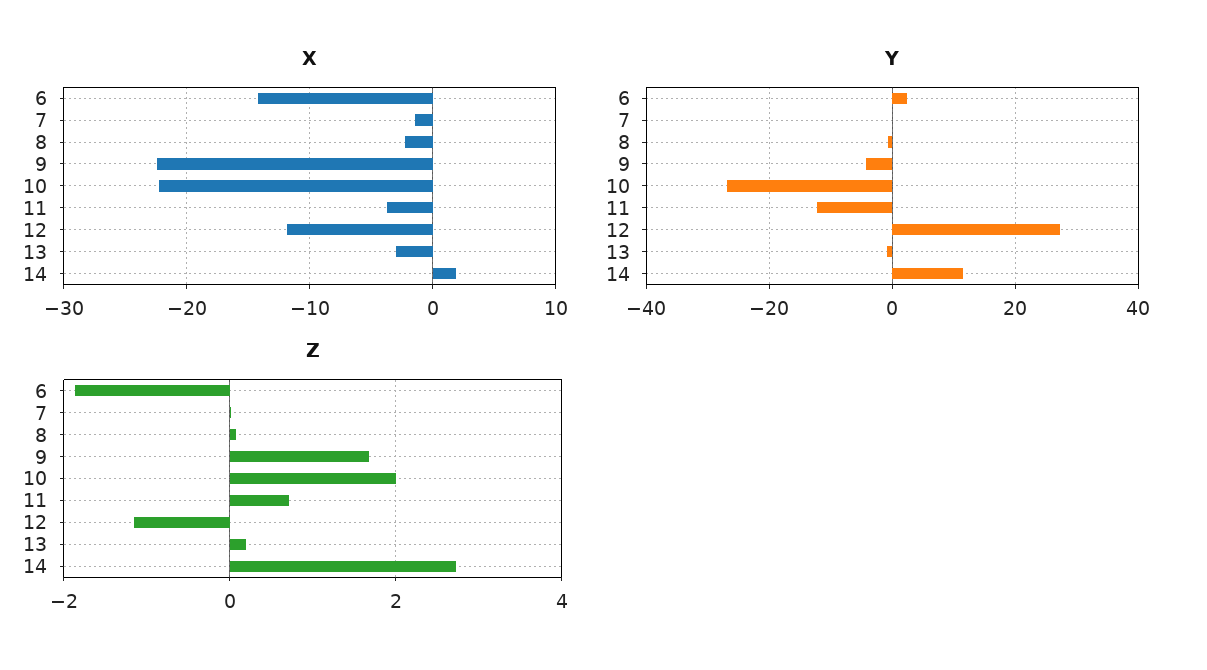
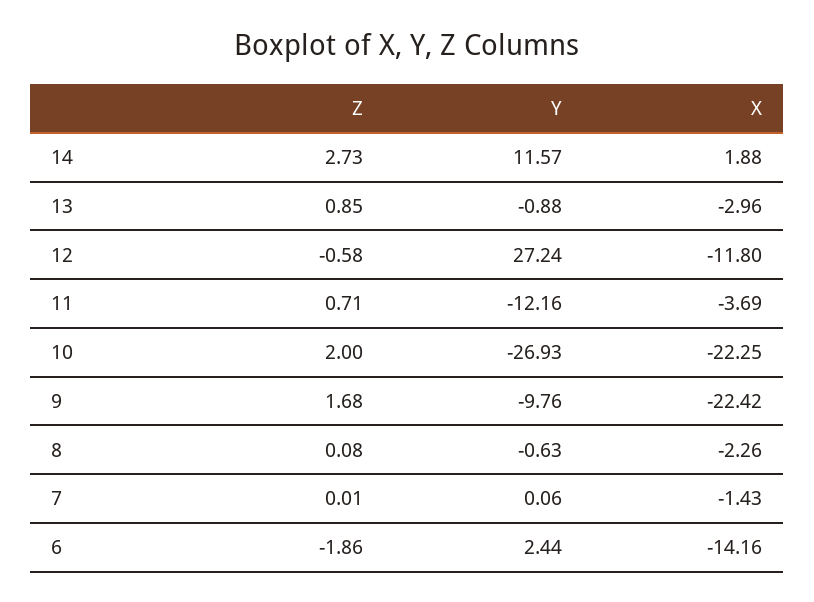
  {
    "X": {
      "6": -14.16,
      "7": -1.43,
      "8": -2.26,
      "9": -22.42,
      "10": -22.25,
      "11": -3.69,
      "12": -11.8,
      "13": -2.96,
      "14": 1.88
    },
    "Y": {
      "6": 2.44,
      "7": 0.06,
      "8": -0.63,
-     "9": -4,
+     "9": -9.76,
      "10": -26.93,
      "11": -12.16,
      "12": 27.24,
      "13": -0.88,
      "14": 11.57
    },
    "Z": {
      "6": -1.86,
      "7": 0.01,
      "8": 0.08,
      "9": 1.68,
      "10": 2,
      "11": 0.71,
-     "12": -1.2,
+     "12": -0.58,
-     "13": 0.2,
+     "13": 0.85,
      "14": 2.73
    }
  }

